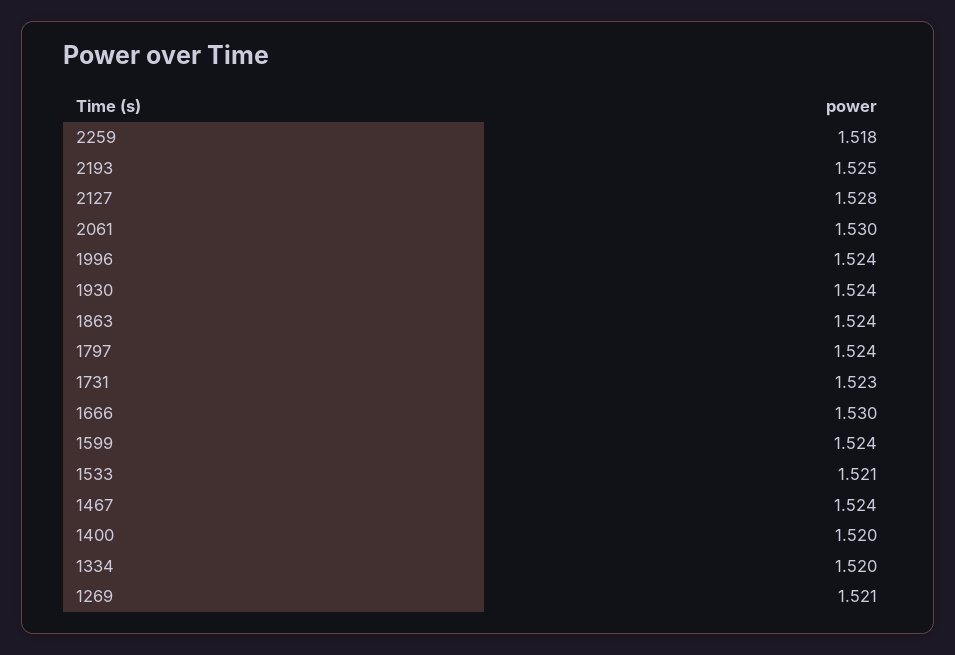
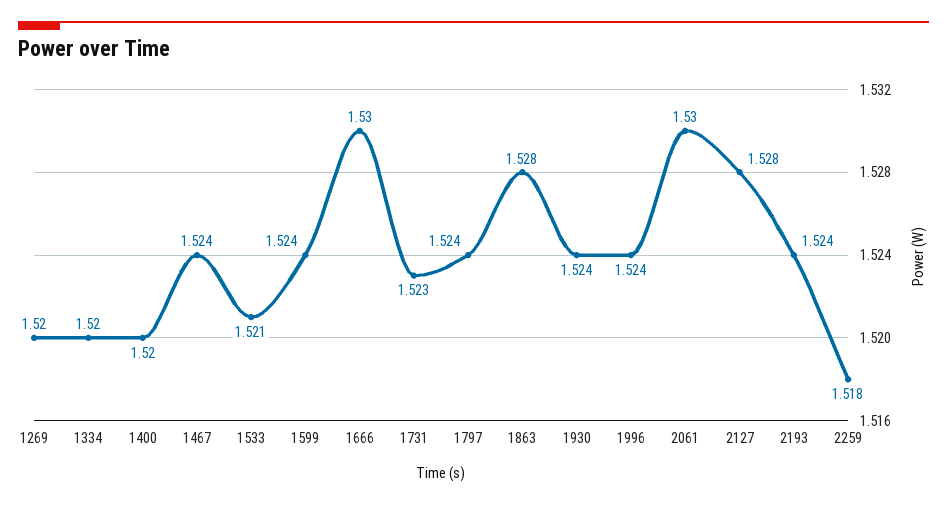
  {
    "2259": 1.518,
-   "2193": 1.525,
+   "2193": 1.524,
    "2127": 1.528,
    "2061": 1.53,
    "1996": 1.524,
    "1930": 1.524,
-   "1863": 1.524,
+   "1863": 1.528,
    "1797": 1.524,
    "1731": 1.523,
    "1666": 1.53,
    "1599": 1.524,
    "1533": 1.521,
    "1467": 1.524,
    "1400": 1.52,
    "1334": 1.52,
-   "1269": 1.521
+   "1269": 1.52
  }

